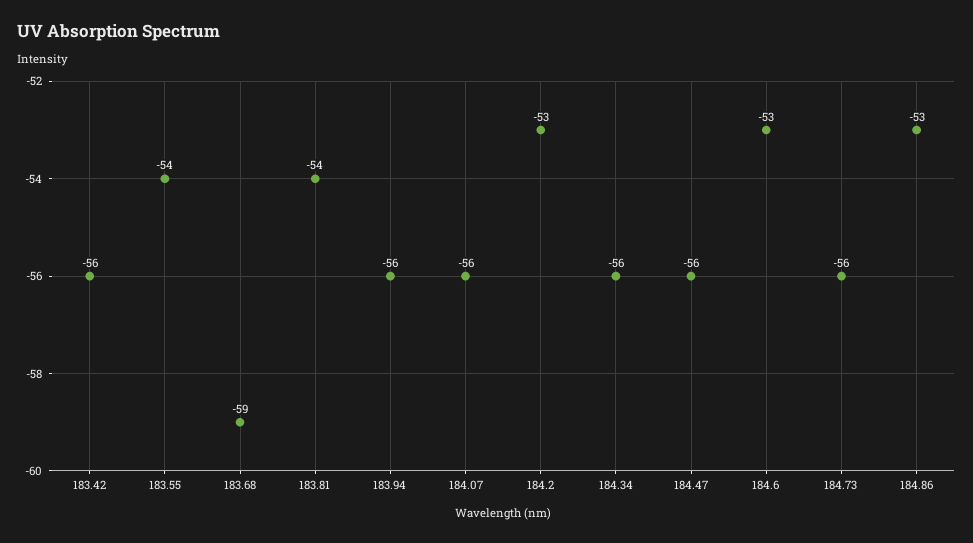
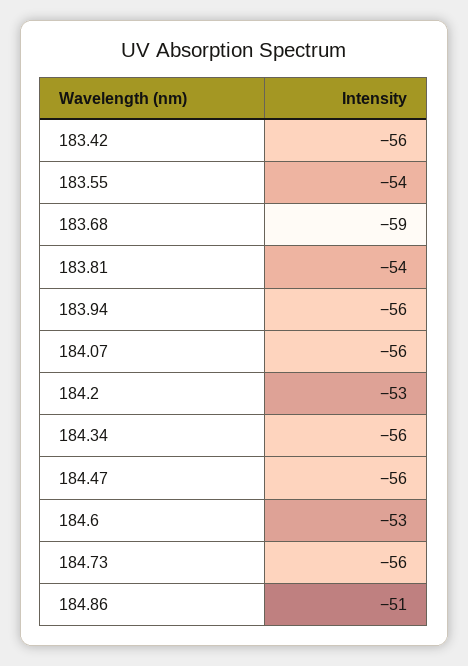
  {
    "183.42": -56,
    "183.55": -54,
    "183.68": -59,
    "183.81": -54,
    "183.94": -56,
    "184.07": -56,
    "184.2": -53,
    "184.34": -56,
    "184.47": -56,
    "184.6": -53,
    "184.73": -56,
-   "184.86": -53
+   "184.86": -51
  }

